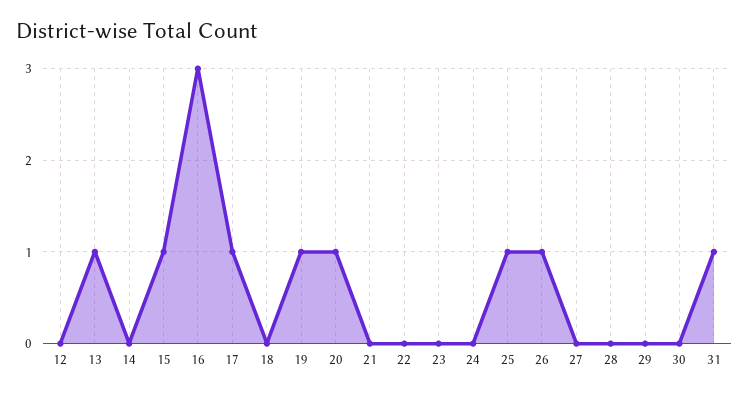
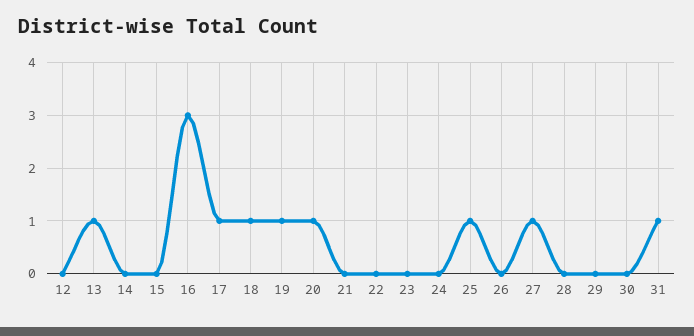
  {
    "12": 0,
    "13": 1,
    "14": 0,
-   "15": 1,
+   "15": 0,
    "16": 3,
    "17": 1,
-   "18": 0,
+   "18": 1,
    "19": 1,
    "20": 1,
    "21": 0,
    "22": 0,
    "23": 0,
    "24": 0,
    "25": 1,
-   "26": 1,
+   "26": 0,
-   "27": 0,
+   "27": 1,
    "28": 0,
    "29": 0,
    "30": 0,
    "31": 1
  }

